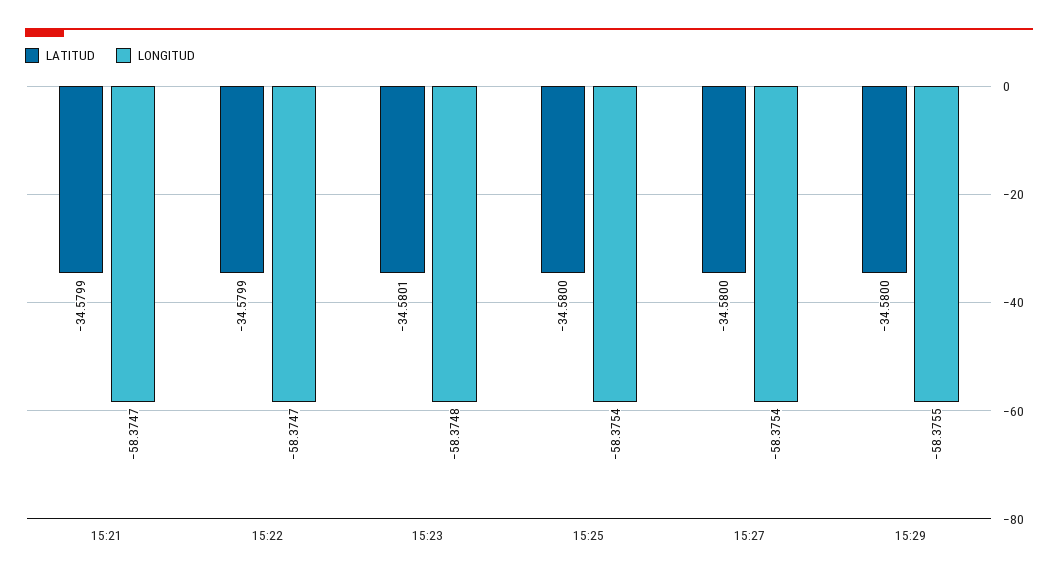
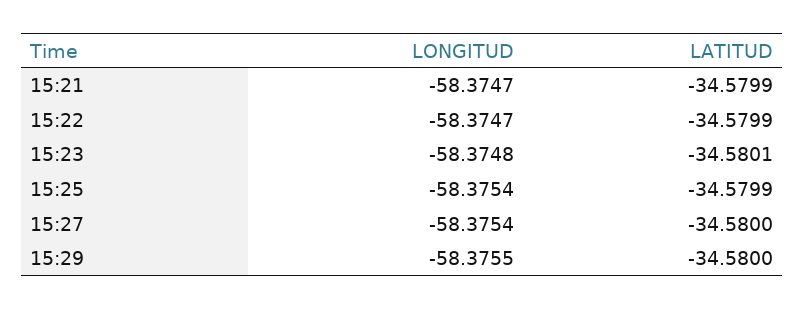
  {
    "LATITUD": {
      "15:21": -34.5799,
      "15:22": -34.5799,
      "15:23": -34.5801,
-     "15:25": -34.58,
+     "15:25": -34.5799,
      "15:27": -34.58,
      "15:29": -34.58
    },
    "LONGITUD": {
      "15:21": -58.3747,
      "15:22": -58.3747,
      "15:23": -58.3748,
      "15:25": -58.3754,
      "15:27": -58.3754,
      "15:29": -58.3755
    }
  }

